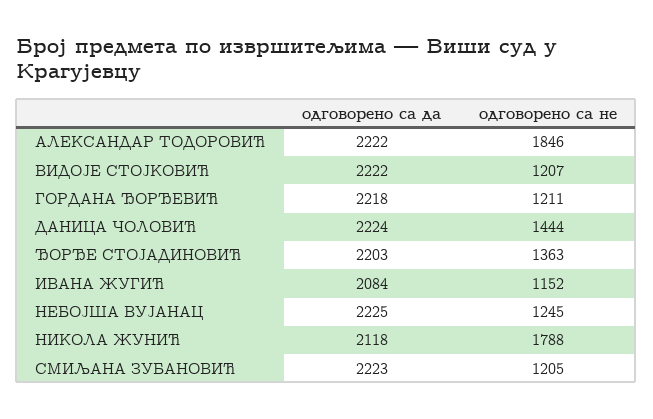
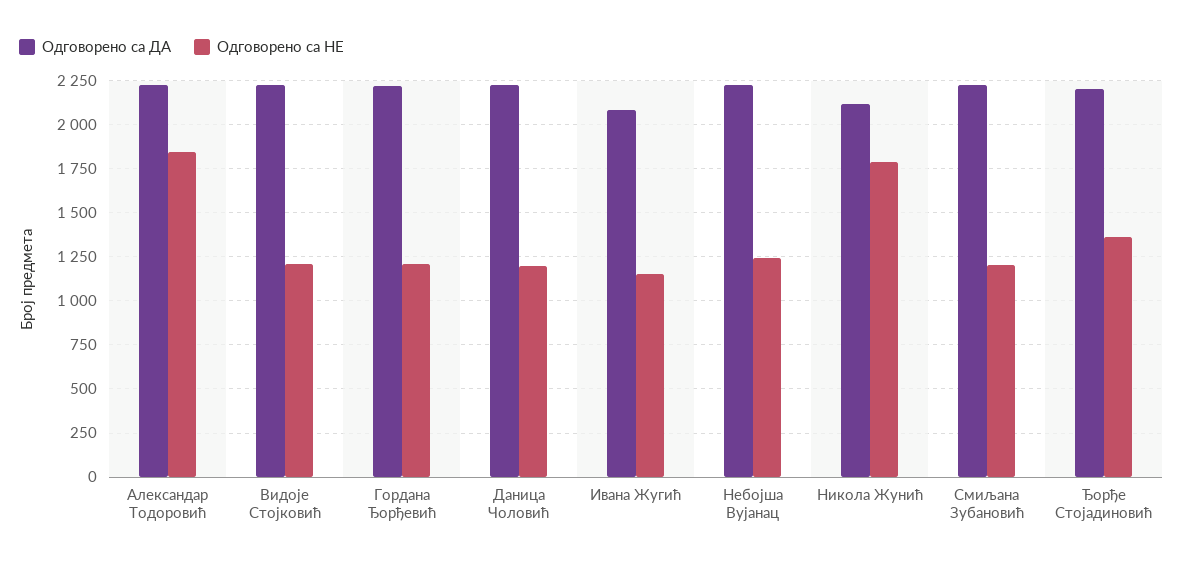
  {
    "одговорено са да": {
      "АЛЕКСАНДАР ТОДОРОВИЋ": 2222,
      "ВИДОЈЕ СТОЈКОВИЋ": 2222,
      "ГОРДАНА ЂОРЂЕВИЋ": 2218,
      "ДАНИЦА ЧОЛОВИЋ": 2224,
      "ЂОРЂЕ СТОЈАДИНОВИЋ": 2203,
      "ИВАНА ЖУГИЋ": 2084,
      "НЕБОЈША ВУЈАНАЦ": 2225,
      "НИКОЛА ЖУНИЋ": 2118,
      "СМИЉАНА ЗУБАНОВИЋ": 2223
    },
    "одговорено са не": {
      "АЛЕКСАНДАР ТОДОРОВИЋ": 1846,
      "ВИДОЈЕ СТОЈКОВИЋ": 1207,
      "ГОРДАНА ЂОРЂЕВИЋ": 1211,
-     "ДАНИЦА ЧОЛОВИЋ": 1444,
+     "ДАНИЦА ЧОЛОВИЋ": 1200,
      "ЂОРЂЕ СТОЈАДИНОВИЋ": 1363,
      "ИВАНА ЖУГИЋ": 1152,
      "НЕБОЈША ВУЈАНАЦ": 1245,
      "НИКОЛА ЖУНИЋ": 1788,
      "СМИЉАНА ЗУБАНОВИЋ": 1205
    }
  }

